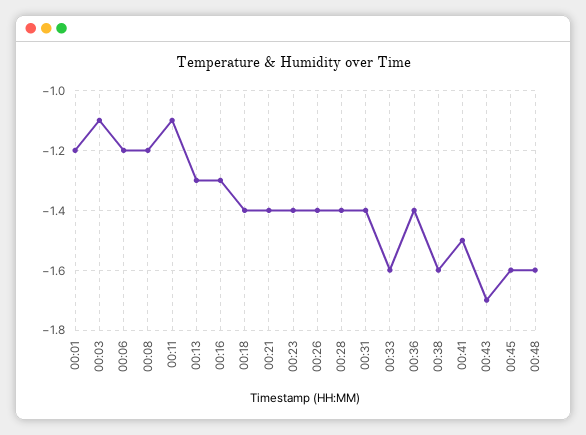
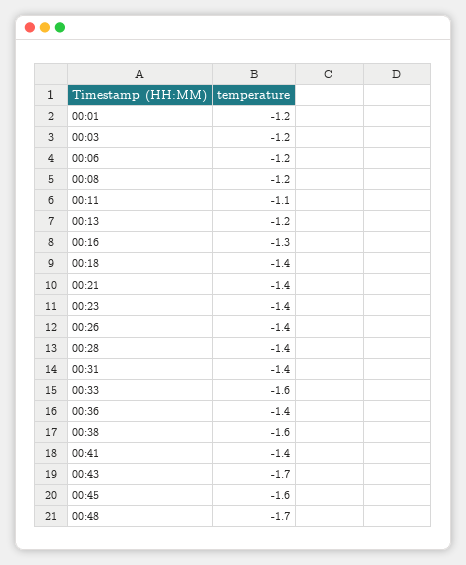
  {
    "00:01": -1.2,
-   "00:03": -1.1,
+   "00:03": -1.2,
    "00:06": -1.2,
    "00:08": -1.2,
    "00:11": -1.1,
-   "00:13": -1.3,
+   "00:13": -1.2,
    "00:16": -1.3,
    "00:18": -1.4,
    "00:21": -1.4,
    "00:23": -1.4,
    "00:26": -1.4,
    "00:28": -1.4,
    "00:31": -1.4,
    "00:33": -1.6,
    "00:36": -1.4,
    "00:38": -1.6,
-   "00:41": -1.5,
+   "00:41": -1.4,
    "00:43": -1.7,
    "00:45": -1.6,
-   "00:48": -1.6
+   "00:48": -1.7
  }

